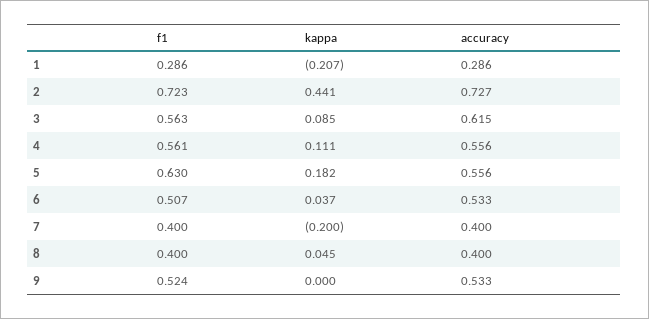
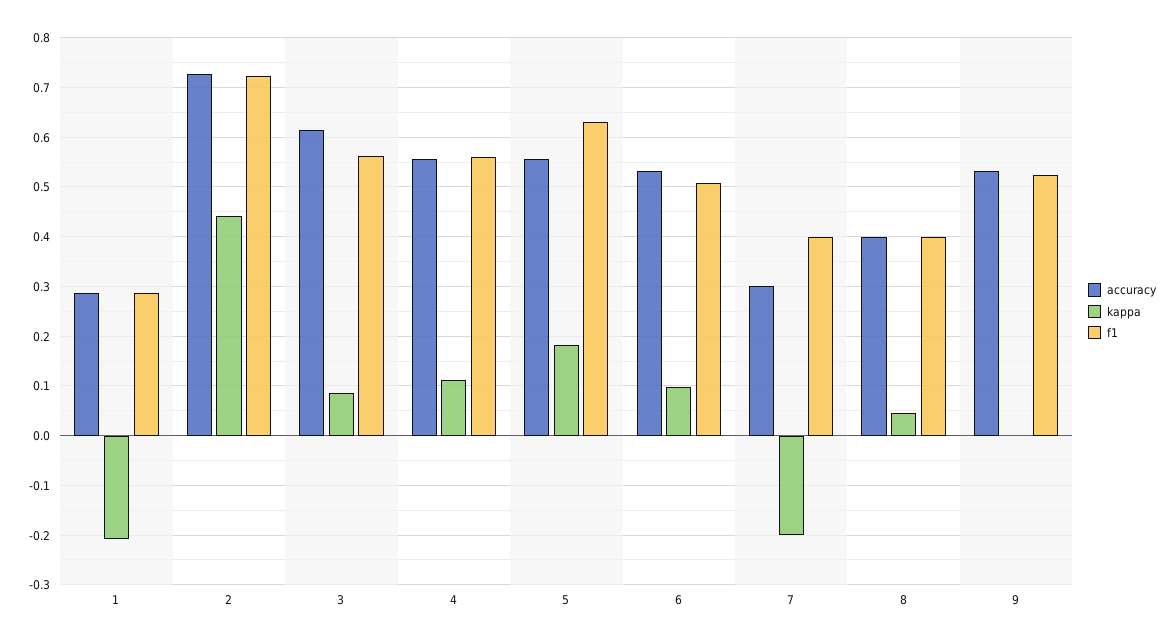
  {
    "f1": {
      "1": 0.286,
      "2": 0.723,
      "3": 0.563,
      "4": 0.561,
      "5": 0.63,
      "6": 0.507,
      "7": 0.4,
      "8": 0.4,
      "9": 0.524
    },
    "kappa": {
      "1": -0.207,
      "2": 0.441,
      "3": 0.085,
      "4": 0.111,
      "5": 0.182,
-     "6": 0.037,
+     "6": 0.1,
      "7": -0.2,
      "8": 0.045,
      "9": 0
    },
    "accuracy": {
      "1": 0.286,
      "2": 0.727,
      "3": 0.615,
      "4": 0.556,
      "5": 0.556,
      "6": 0.533,
-     "7": 0.4,
+     "7": 0.3,
      "8": 0.4,
      "9": 0.533
    }
  }

